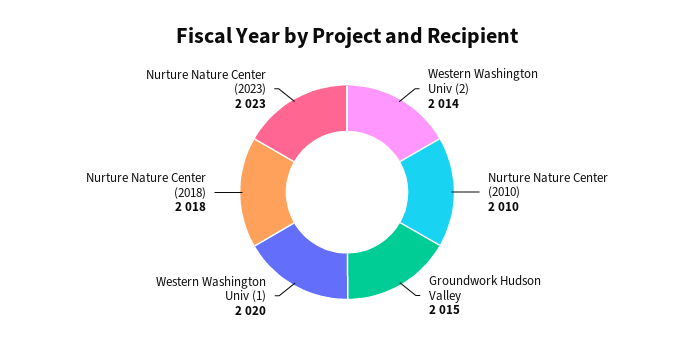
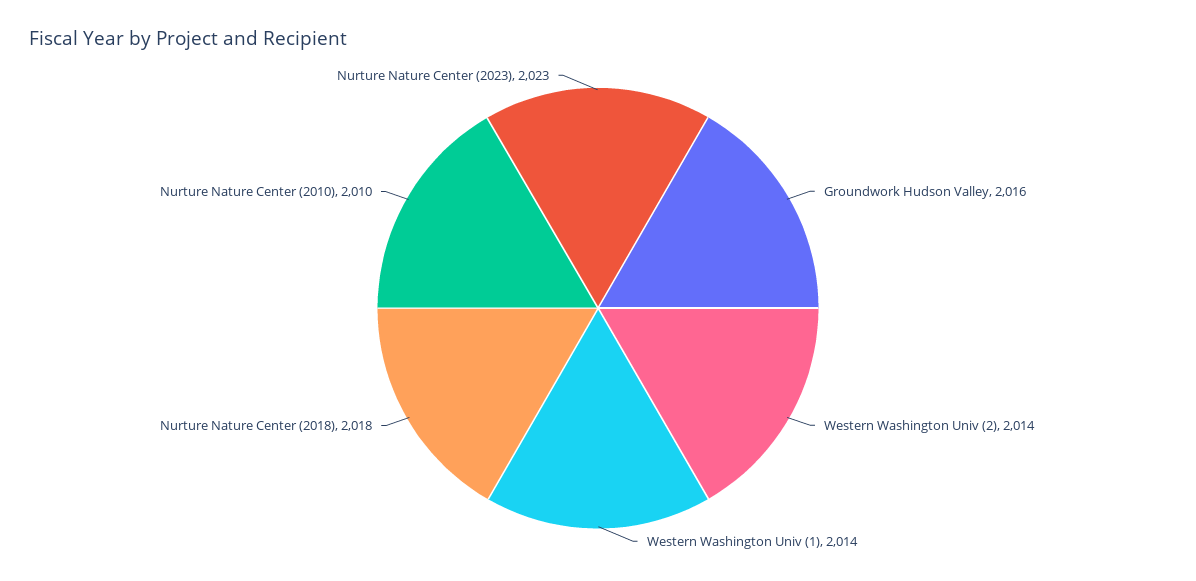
  {
    "Western Washington Univ (2)": 2014,
    "Nurture Nature Center (2010)": 2010,
-   "Groundwork Hudson Valley": 2015,
+   "Groundwork Hudson Valley": 2016,
-   "Western Washington Univ (1)": 2020,
+   "Western Washington Univ (1)": 2014,
    "Nurture Nature Center (2018)": 2018,
    "Nurture Nature Center (2023)": 2023
  }

